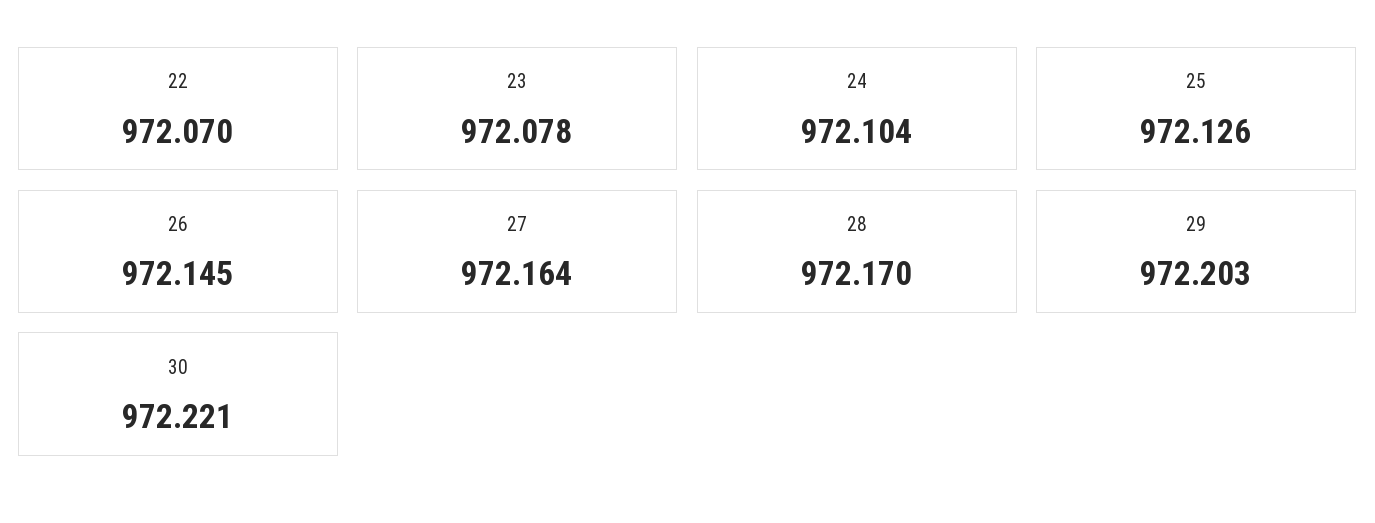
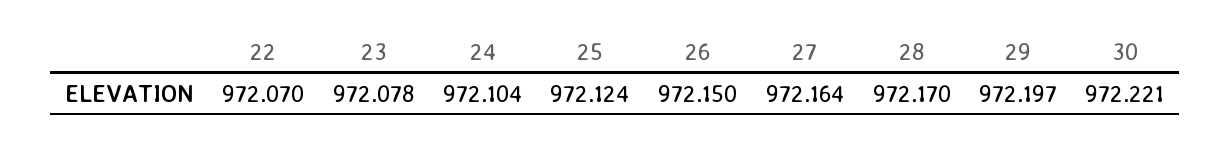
  {
    "22": 972.07,
    "23": 972.078,
    "24": 972.104,
-   "25": 972.126,
+   "25": 972.124,
-   "26": 972.145,
+   "26": 972.15,
    "27": 972.164,
    "28": 972.17,
-   "29": 972.203,
+   "29": 972.197,
    "30": 972.221
  }

